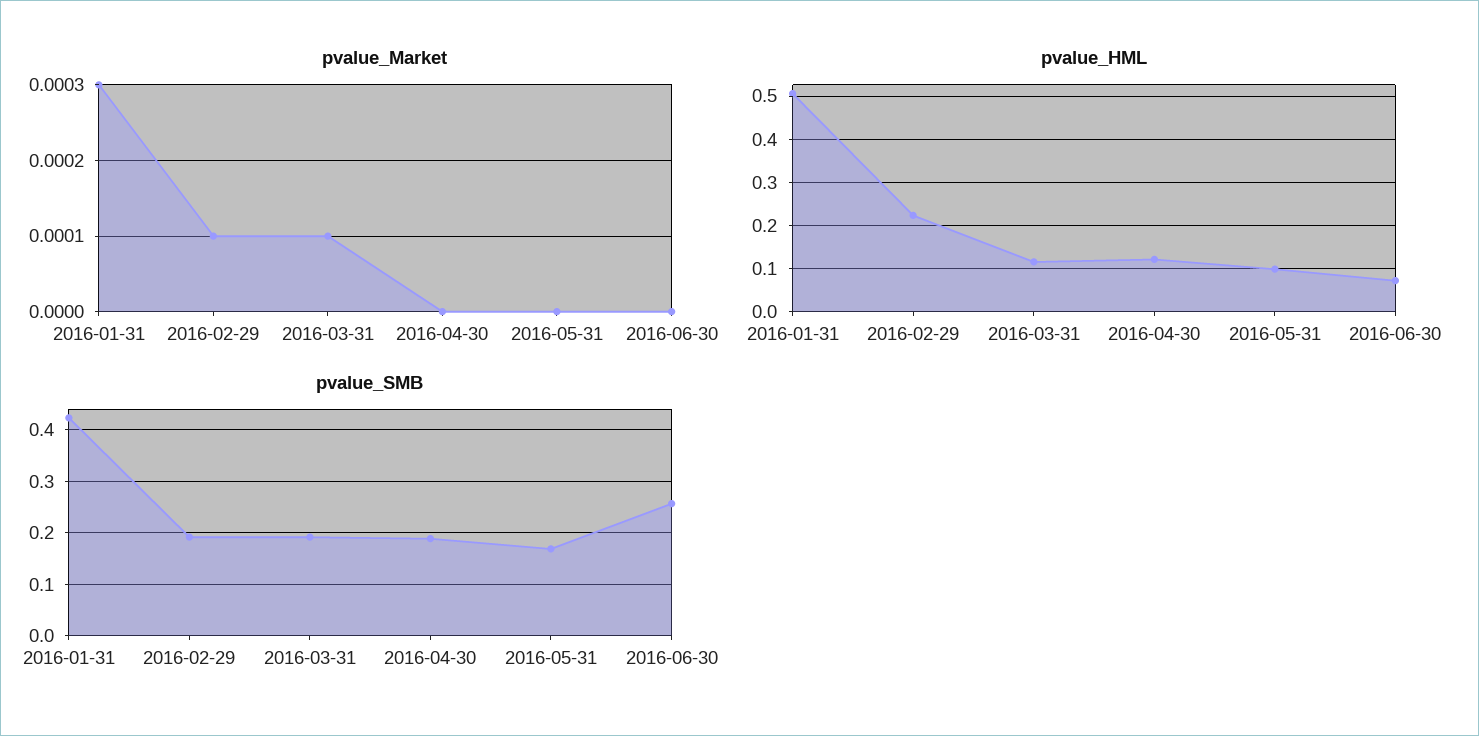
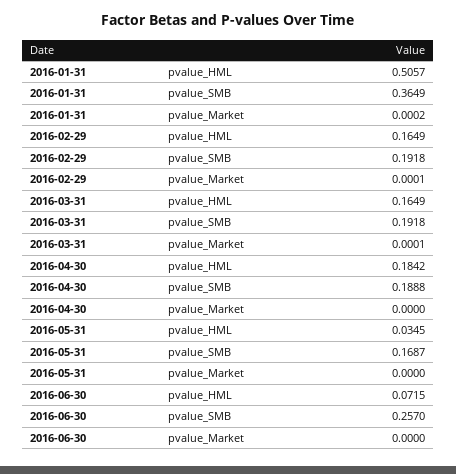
  {
    "pvalue_Market": {
-     "2016-01-31": 0.0003,
+     "2016-01-31": 0.0002,
      "2016-02-29": 0.0001,
      "2016-03-31": 0.0001,
      "2016-04-30": 0,
      "2016-05-31": 0,
      "2016-06-30": 0
    },
    "pvalue_HML": {
      "2016-01-31": 0.5057,
-     "2016-02-29": 0.22,
+     "2016-02-29": 0.1649,
-     "2016-03-31": 0.12,
+     "2016-03-31": 0.1649,
-     "2016-04-30": 0.12,
+     "2016-04-30": 0.1842,
-     "2016-05-31": 0.1,
+     "2016-05-31": 0.0345,
      "2016-06-30": 0.0715
    },
    "pvalue_SMB": {
-     "2016-01-31": 0.42,
+     "2016-01-31": 0.3649,
      "2016-02-29": 0.1918,
      "2016-03-31": 0.1918,
      "2016-04-30": 0.1888,
      "2016-05-31": 0.1687,
      "2016-06-30": 0.257
    }
  }

